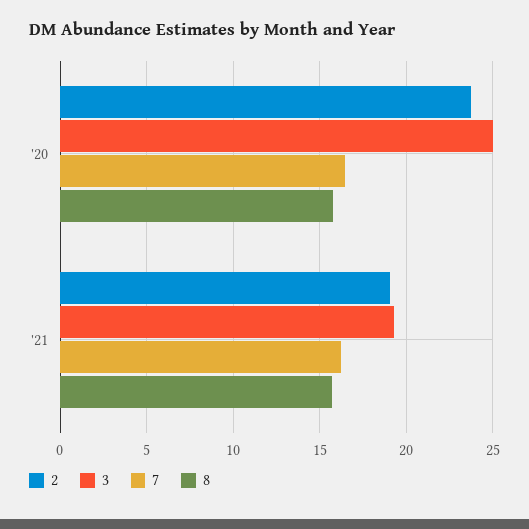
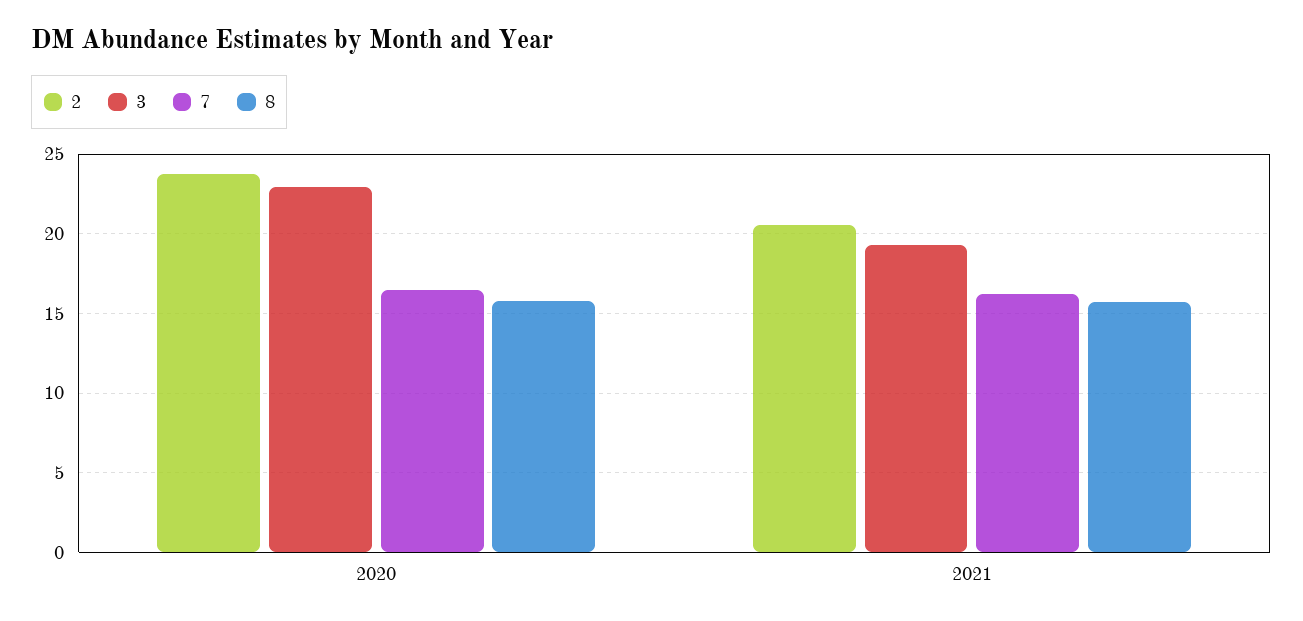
  {
    "2": {
      "'20": 23.5,
-     "'21": 19
+     "'21": 20.5
    },
    "3": {
-     "'20": 25,
+     "'20": 23,
      "'21": 19.5
    },
    "7": {
      "'20": 16.5,
      "'21": 16
    },
    "8": {
      "'20": 16,
      "'21": 15.5
    }
  }

